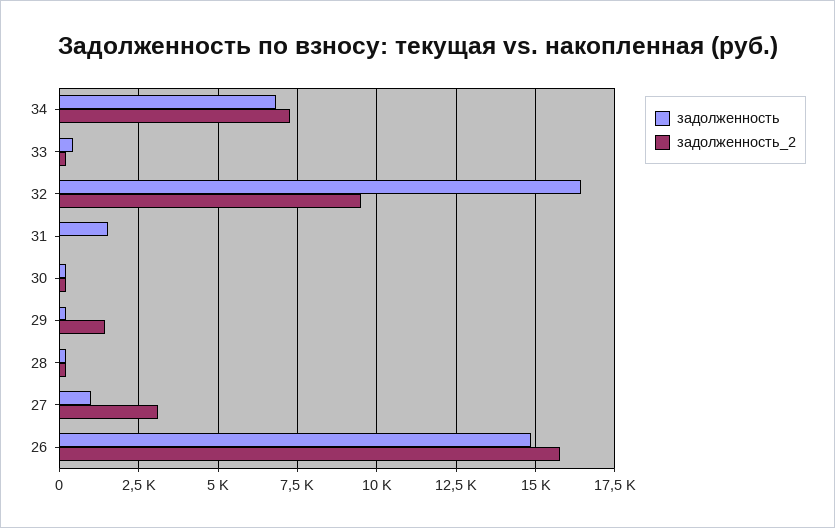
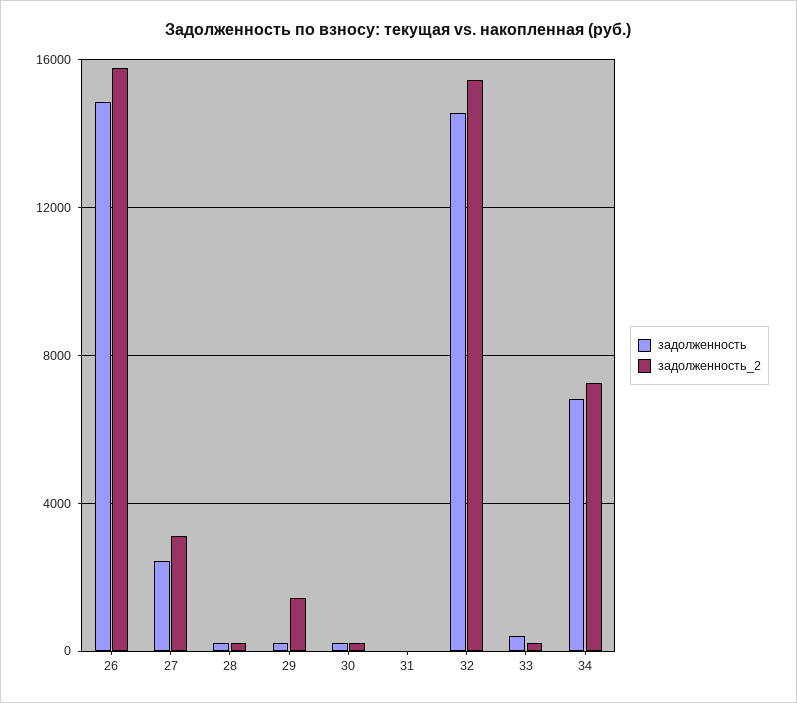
  {
    "задолженность": {
      "34": 6750,
      "33": 500,
-     "32": 16500,
+     "32": 14500,
-     "31": 1500,
+     "31": 0,
      "30": 250,
      "29": 250,
      "28": 250,
-     "27": 1000,
+     "27": 2500,
      "26": 14750
    },
    "задолженность_2": {
      "34": 7250,
      "33": 250,
-     "32": 9500,
+     "32": 15500,
      "31": 0,
      "30": 250,
      "29": 1500,
      "28": 250,
      "27": 3000,
      "26": 15750
    }
  }

